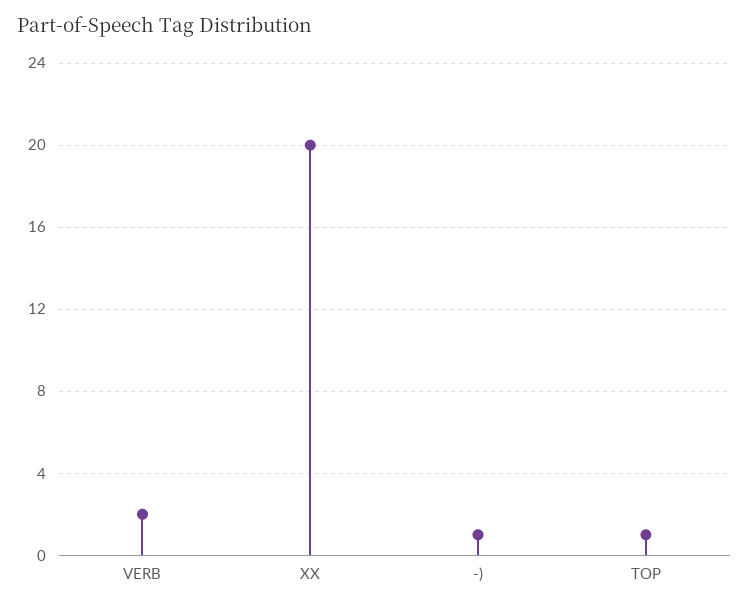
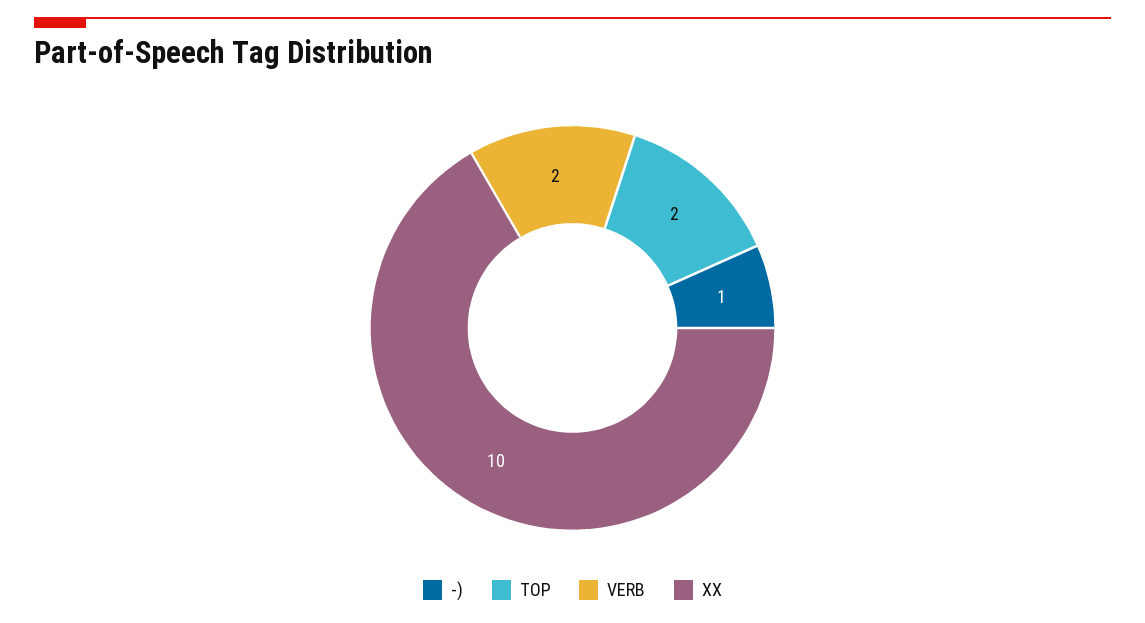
  {
    "VERB": 2,
-   "XX": 20,
+   "XX": 10,
    "-)": 1,
-   "TOP": 1
+   "TOP": 2
  }

